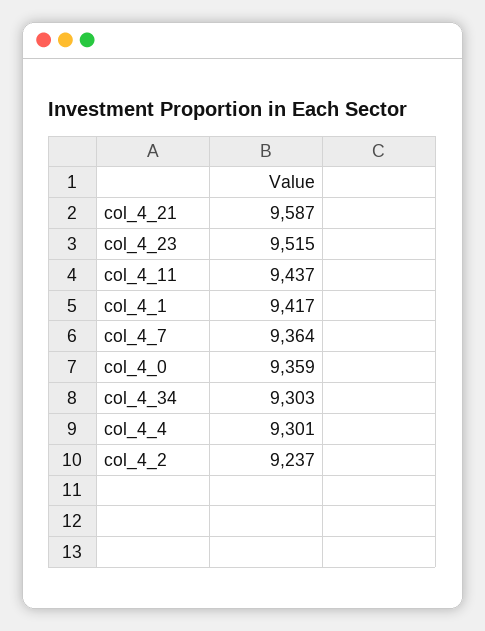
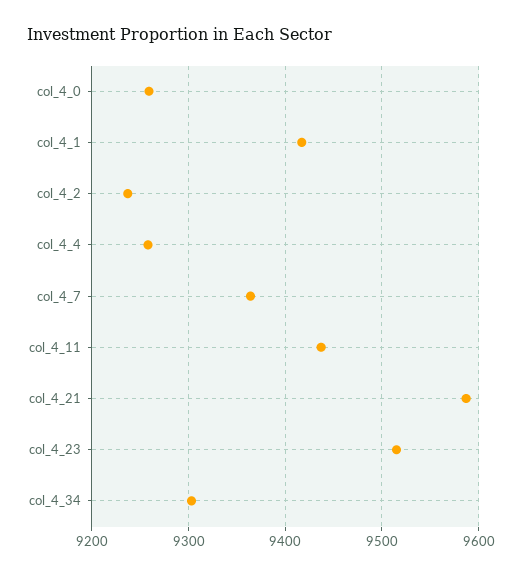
  {
    "col_4_21": 9587,
    "col_4_23": 9515,
    "col_4_11": 9437,
    "col_4_1": 9417,
    "col_4_7": 9364,
-   "col_4_0": 9359,
+   "col_4_0": 9260,
    "col_4_34": 9303,
-   "col_4_4": 9301,
+   "col_4_4": 9260,
    "col_4_2": 9237
  }

